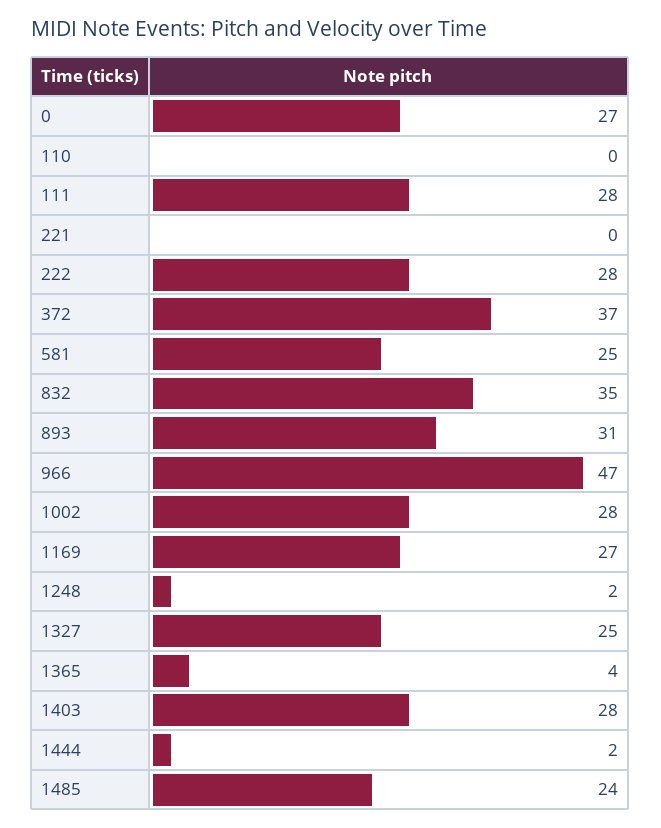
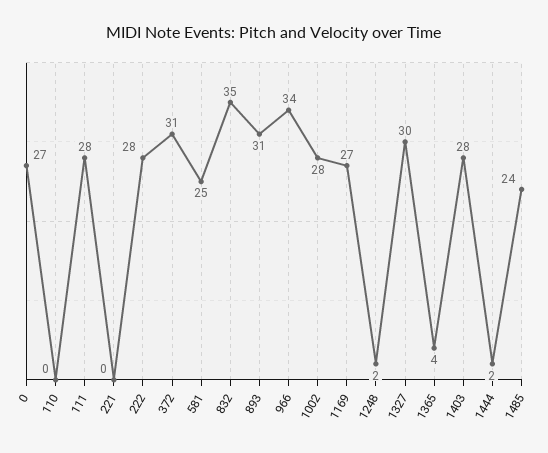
  {
    "0": 27,
    "110": 0,
    "111": 28,
    "221": 0,
    "222": 28,
-   "372": 37,
+   "372": 31,
    "581": 25,
    "832": 35,
    "893": 31,
-   "966": 47,
+   "966": 34,
    "1002": 28,
    "1169": 27,
    "1248": 2,
-   "1327": 25,
+   "1327": 30,
    "1365": 4,
    "1403": 28,
    "1444": 2,
    "1485": 24
  }

